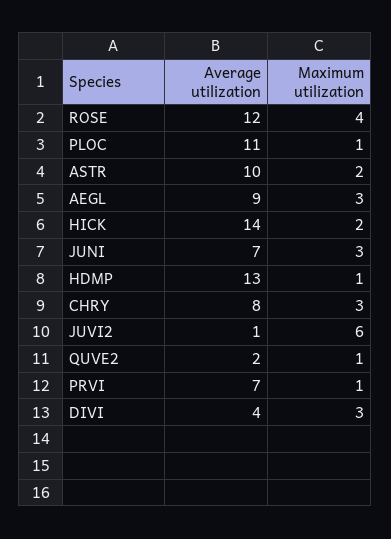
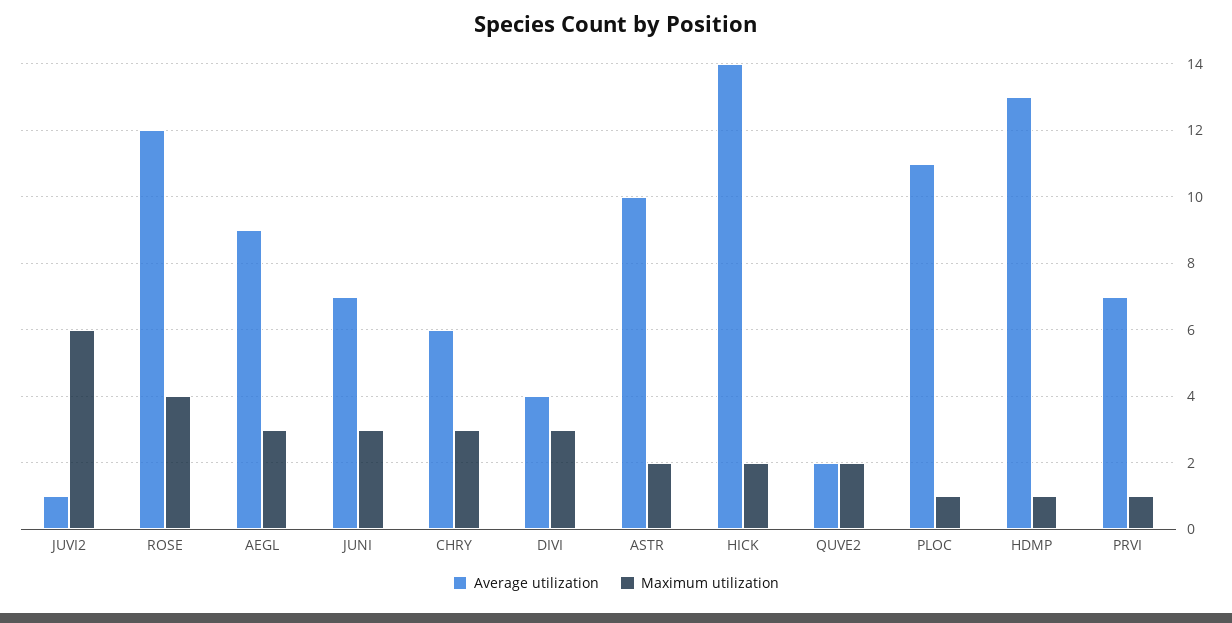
  {
    "Average utilization": {
      "ROSE": 12,
      "PLOC": 11,
      "ASTR": 10,
      "AEGL": 9,
      "HICK": 14,
      "JUNI": 7,
      "HDMP": 13,
-     "CHRY": 8,
+     "CHRY": 6,
      "JUVI2": 1,
      "QUVE2": 2,
      "PRVI": 7,
      "DIVI": 4
    },
    "Maximum utilization": {
      "ROSE": 4,
      "PLOC": 1,
      "ASTR": 2,
      "AEGL": 3,
      "HICK": 2,
      "JUNI": 3,
      "HDMP": 1,
      "CHRY": 3,
      "JUVI2": 6,
-     "QUVE2": 1,
+     "QUVE2": 2,
      "PRVI": 1,
      "DIVI": 3
    }
  }

